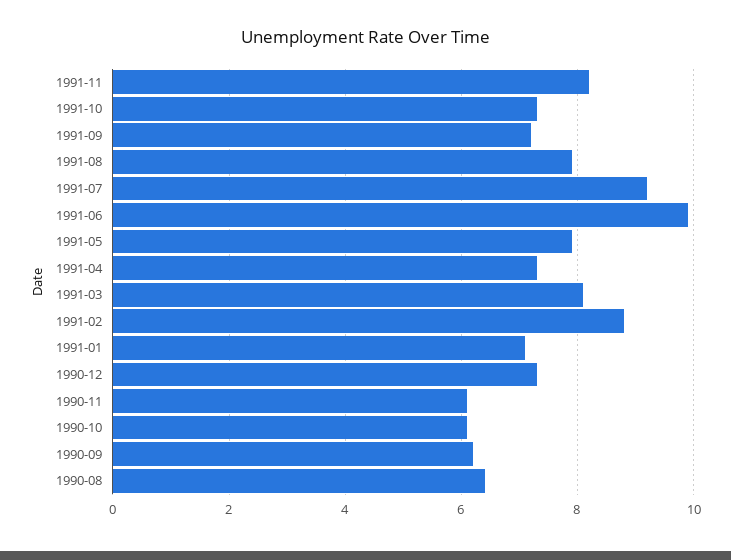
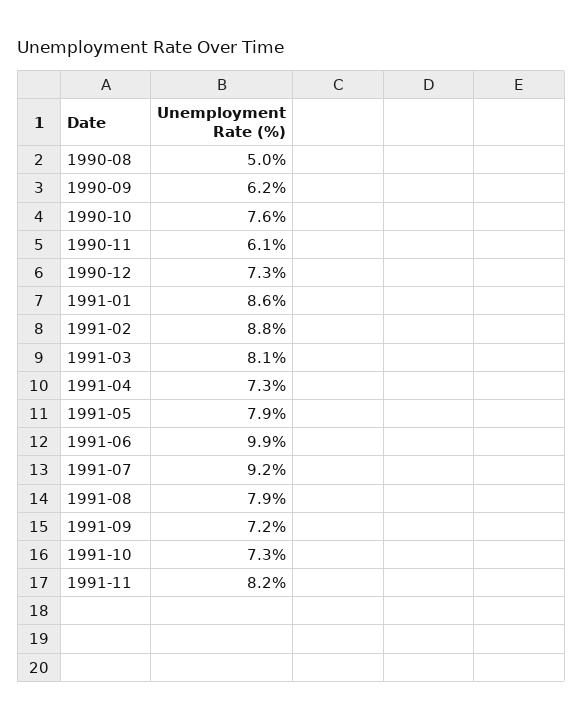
  {
    "1991-11": 8.2,
    "1991-10": 7.3,
    "1991-09": 7.2,
    "1991-08": 7.9,
    "1991-07": 9.2,
    "1991-06": 9.9,
    "1991-05": 7.9,
    "1991-04": 7.3,
    "1991-03": 8.1,
    "1991-02": 8.8,
-   "1991-01": 7,
+   "1991-01": 8.6,
    "1990-12": 7.3,
    "1990-11": 6.1,
-   "1990-10": 6,
+   "1990-10": 7.6,
    "1990-09": 6.2,
-   "1990-08": 6.5
+   "1990-08": 5
  }

